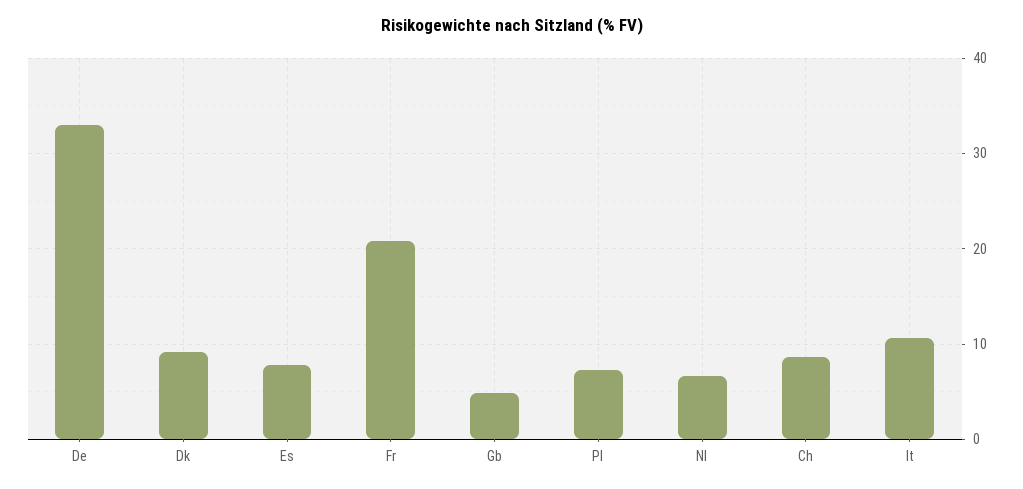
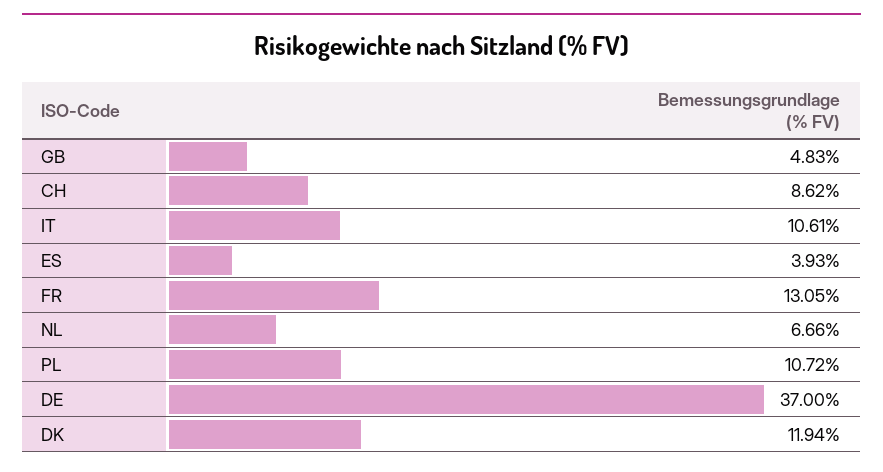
  {
-   "De": 33,
+   "De": 37,
-   "Dk": 9,
+   "Dk": 11.94,
-   "Es": 8,
+   "Es": 3.93,
-   "Fr": 21,
+   "Fr": 13.05,
    "Gb": 4.83,
-   "Pl": 7,
+   "Pl": 10.72,
    "Nl": 6.66,
    "Ch": 8.62,
    "It": 10.61
  }

